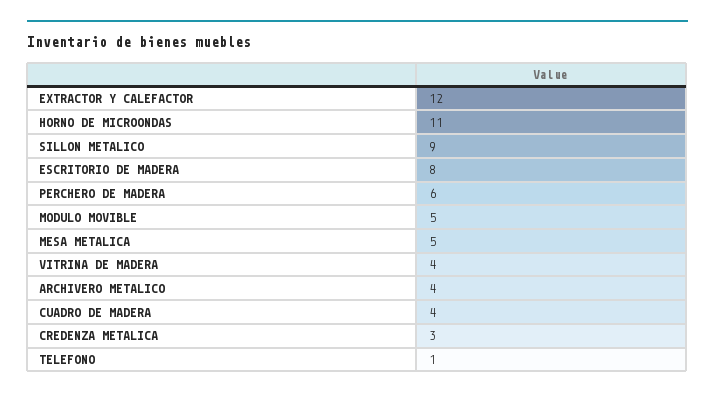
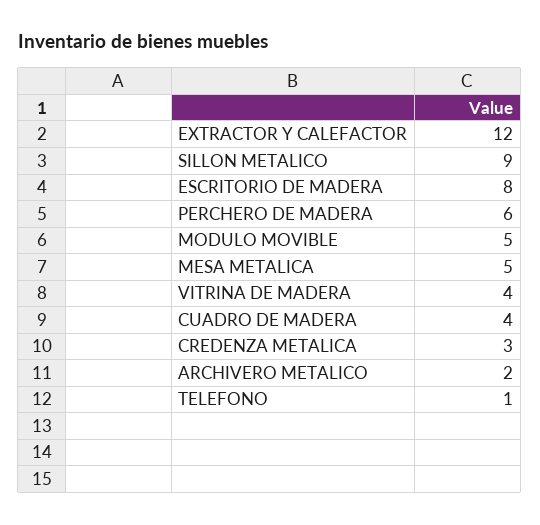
  {
    "EXTRACTOR Y CALEFACTOR": 12,
-   "HORNO DE MICROONDAS": 11,
    "SILLON METALICO": 9,
    "ESCRITORIO DE MADERA": 8,
    "PERCHERO DE MADERA": 6,
    "MODULO MOVIBLE": 5,
    "MESA METALICA": 5,
    "VITRINA DE MADERA": 4,
-   "ARCHIVERO METALICO": 4,
+   "ARCHIVERO METALICO": 2,
    "CUADRO DE MADERA": 4,
    "CREDENZA METALICA": 3,
    "TELEFONO": 1
  }

